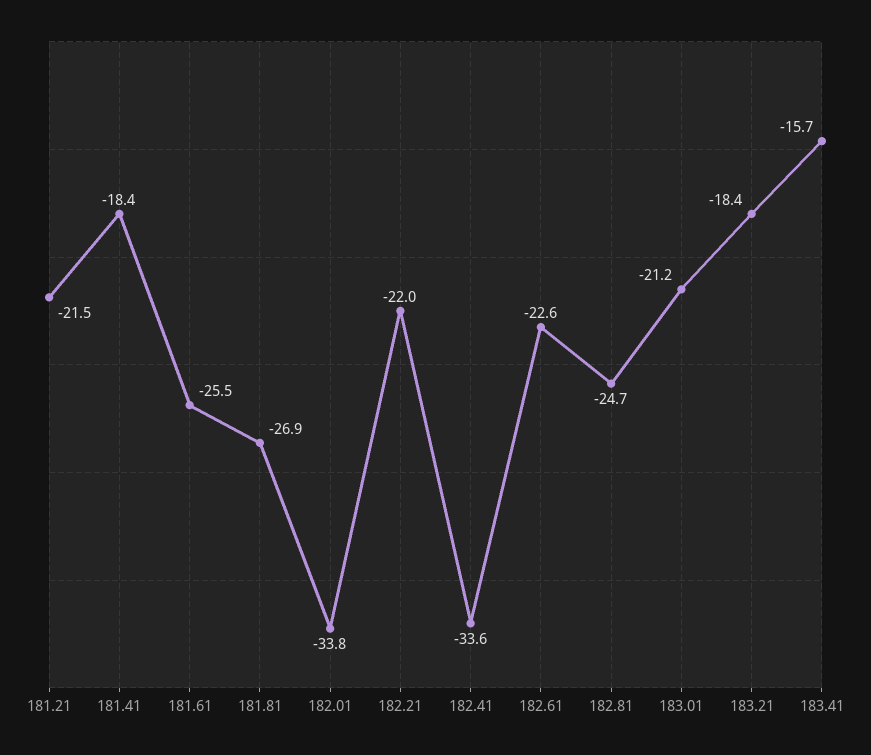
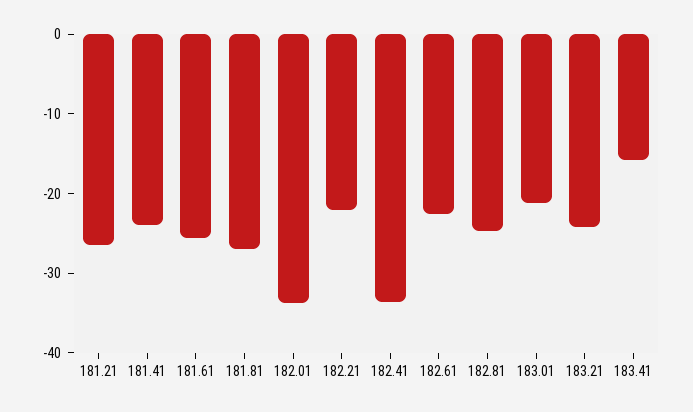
  {
-   "181.21": -21.5,
+   "181.21": -26,
-   "181.41": -18.4,
+   "181.41": -24,
    "181.61": -25.5,
    "181.81": -26.9,
    "182.01": -33.8,
    "182.21": -22,
    "182.41": -33.6,
    "182.61": -22.6,
    "182.81": -24.7,
    "183.01": -21.2,
-   "183.21": -18.4,
+   "183.21": -24,
    "183.41": -15.7
  }

